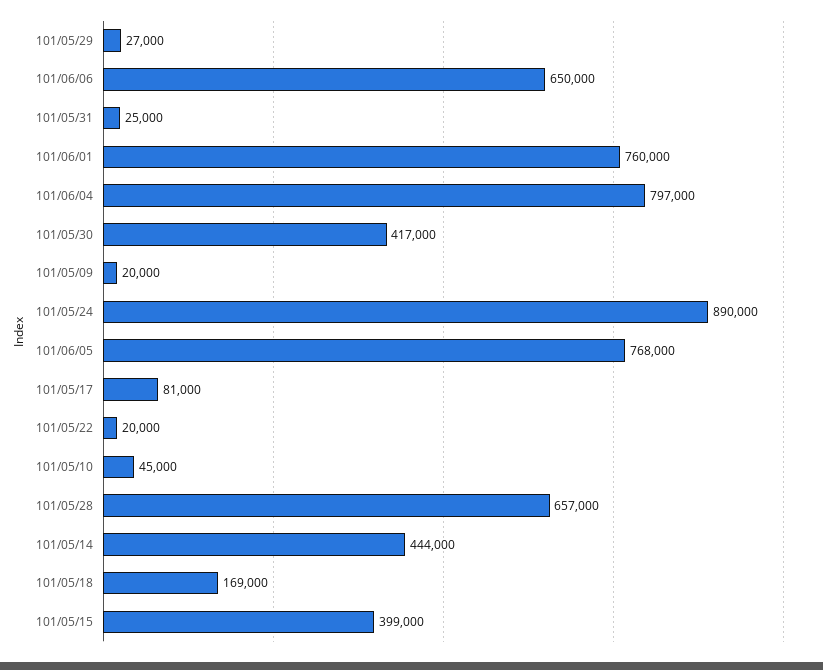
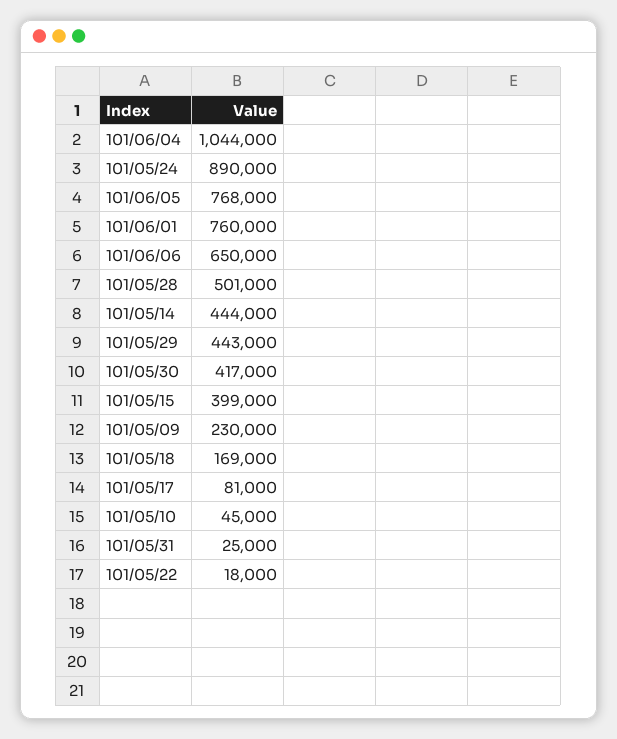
  {
-   "101/05/29": 27000,
+   "101/05/29": 443000,
    "101/06/06": 650000,
    "101/05/31": 25000,
    "101/06/01": 760000,
-   "101/06/04": 797000,
+   "101/06/04": 1044000,
    "101/05/30": 417000,
-   "101/05/09": 20000,
+   "101/05/09": 230000,
    "101/05/24": 890000,
    "101/06/05": 768000,
    "101/05/17": 81000,
-   "101/05/22": 20000,
+   "101/05/22": 18000,
    "101/05/10": 45000,
-   "101/05/28": 657000,
+   "101/05/28": 501000,
    "101/05/14": 444000,
    "101/05/18": 169000,
    "101/05/15": 399000
  }

